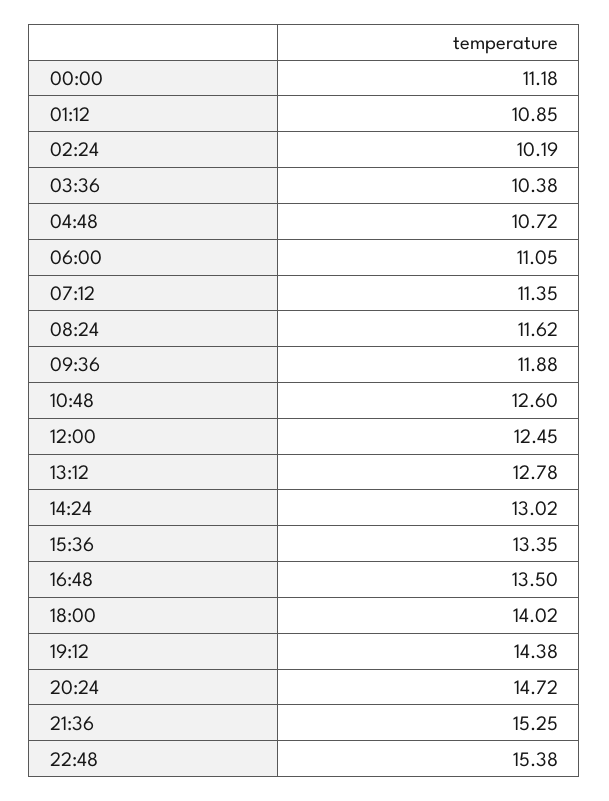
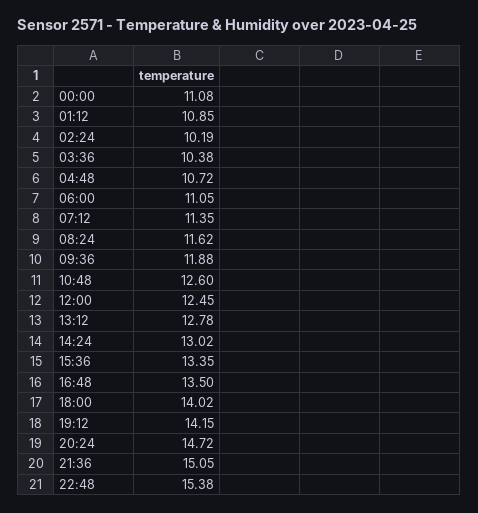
  {
-   "00:00": 11.18,
+   "00:00": 11.08,
    "01:12": 10.85,
    "02:24": 10.19,
    "03:36": 10.38,
    "04:48": 10.72,
    "06:00": 11.05,
    "07:12": 11.35,
    "08:24": 11.62,
    "09:36": 11.88,
    "10:48": 12.6,
    "12:00": 12.45,
    "13:12": 12.78,
    "14:24": 13.02,
    "15:36": 13.35,
    "16:48": 13.5,
    "18:00": 14.02,
-   "19:12": 14.38,
+   "19:12": 14.15,
    "20:24": 14.72,
-   "21:36": 15.25,
+   "21:36": 15.05,
    "22:48": 15.38
  }

